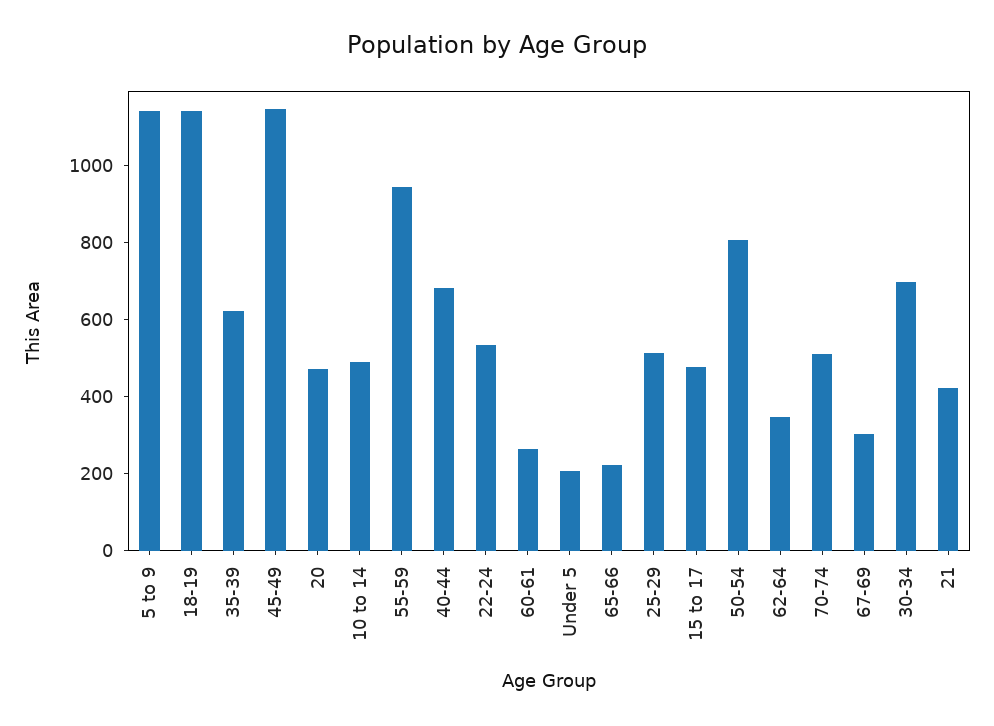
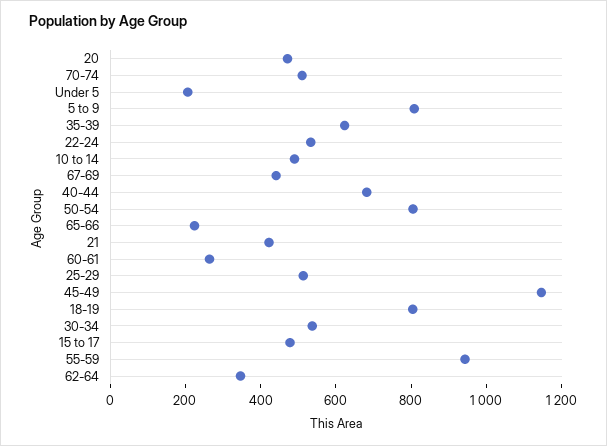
  {
-   "5 to 9": 1150,
+   "5 to 9": 800,
-   "18-19": 1150,
+   "18-19": 800,
    "35-39": 600,
    "45-49": 1150,
    "20": 450,
    "10 to 14": 500,
    "55-59": 950,
    "40-44": 700,
    "22-24": 550,
    "60-61": 250,
    "Under 5": 200,
    "65-66": 200,
    "25-29": 500,
    "15 to 17": 500,
    "50-54": 800,
    "62-64": 350,
    "70-74": 500,
-   "67-69": 300,
+   "67-69": 450,
-   "30-34": 700,
+   "30-34": 550,
    "21": 400
  }

